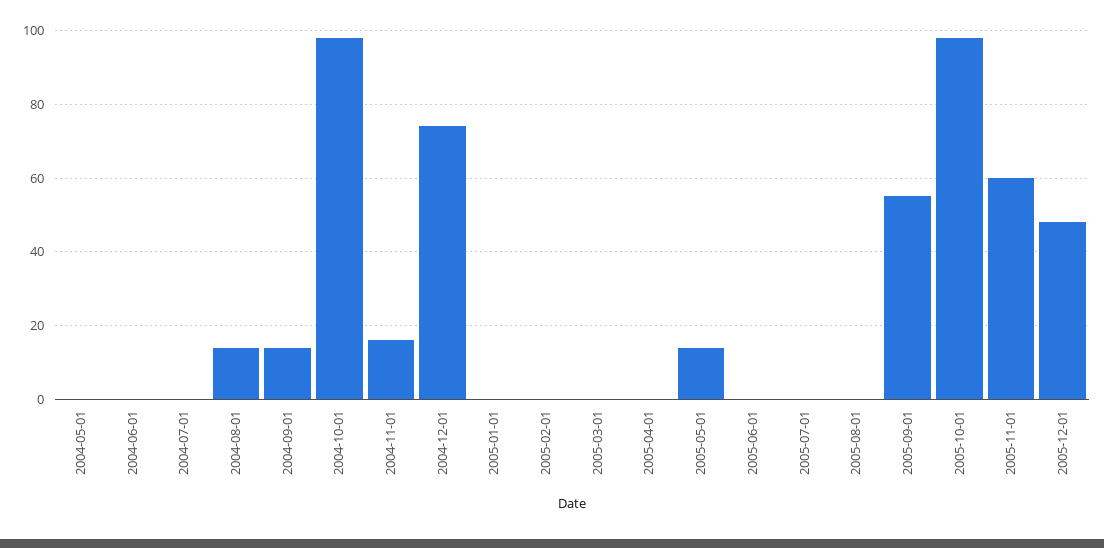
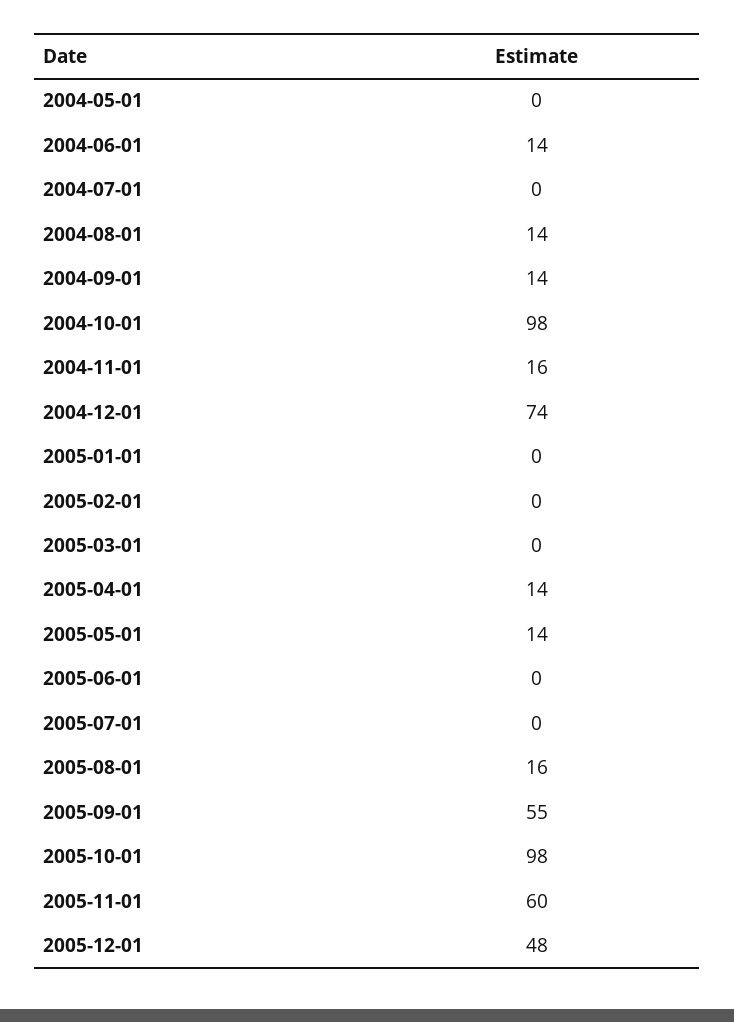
  {
    "2004-05-01": 0,
-   "2004-06-01": 0,
+   "2004-06-01": 14,
    "2004-07-01": 0,
    "2004-08-01": 14,
    "2004-09-01": 14,
    "2004-10-01": 98,
    "2004-11-01": 16,
    "2004-12-01": 74,
    "2005-01-01": 0,
    "2005-02-01": 0,
    "2005-03-01": 0,
-   "2005-04-01": 0,
+   "2005-04-01": 14,
    "2005-05-01": 14,
    "2005-06-01": 0,
    "2005-07-01": 0,
-   "2005-08-01": 0,
+   "2005-08-01": 16,
    "2005-09-01": 55,
    "2005-10-01": 98,
    "2005-11-01": 60,
    "2005-12-01": 48
  }

